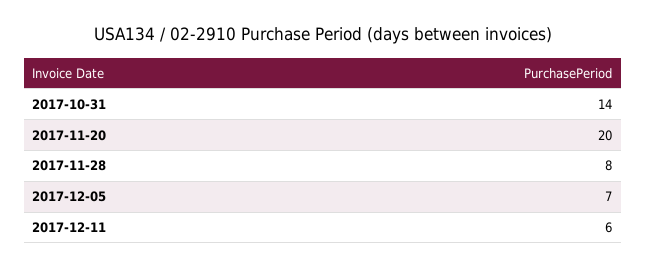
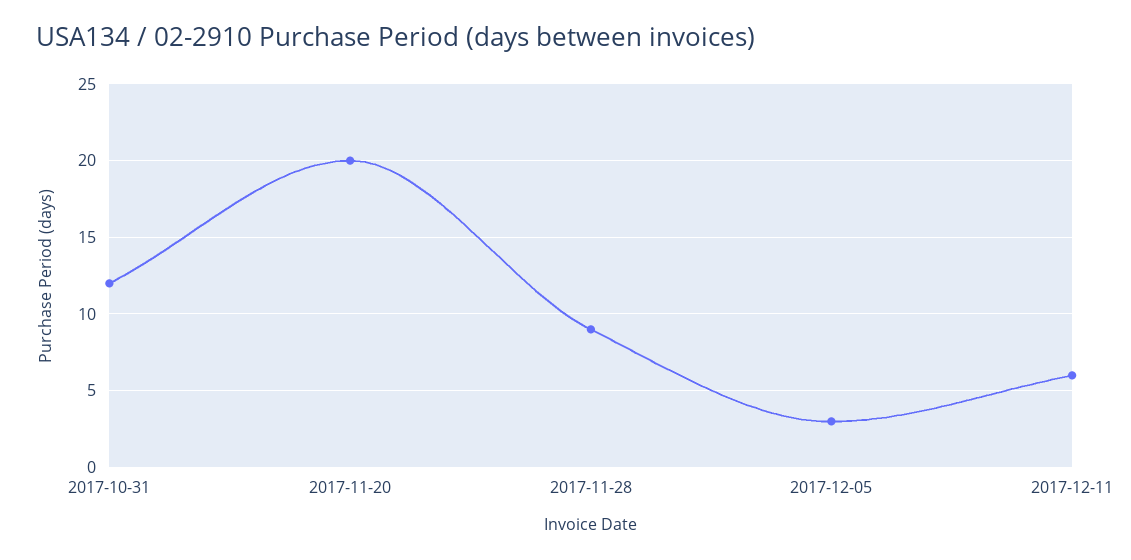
  {
-   "2017-10-31": 14,
+   "2017-10-31": 12,
    "2017-11-20": 20,
-   "2017-11-28": 8,
+   "2017-11-28": 9,
-   "2017-12-05": 7,
+   "2017-12-05": 3,
    "2017-12-11": 6
  }

